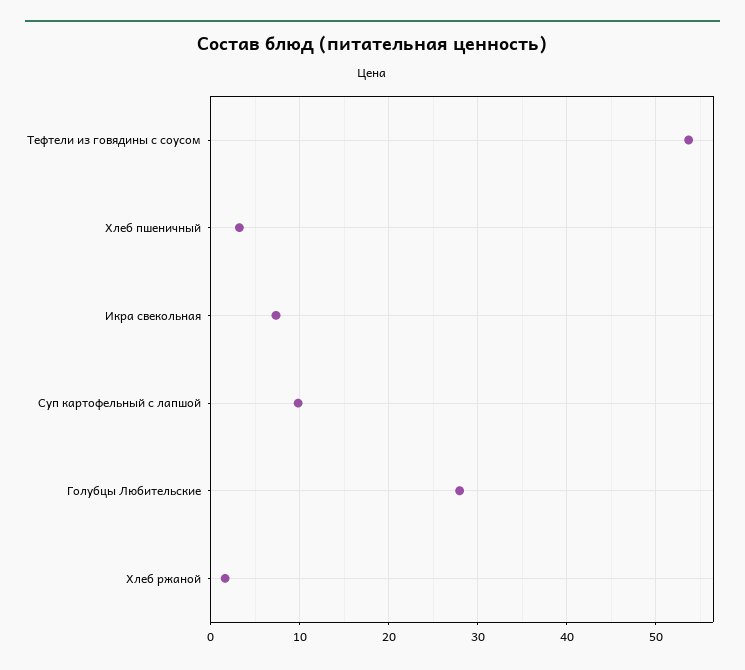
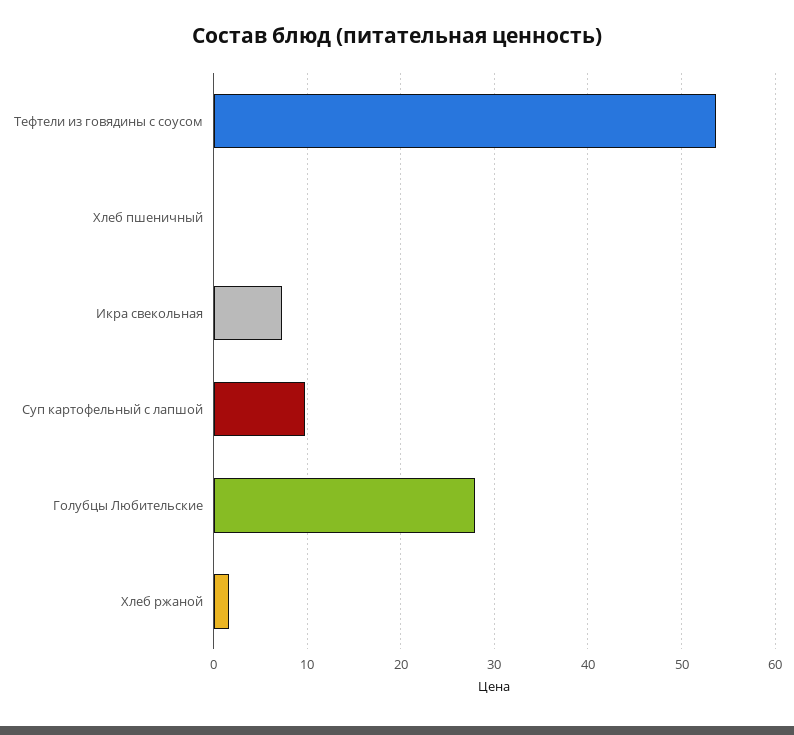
  {
    "Тефтели из говядины с соусом": 54,
-   "Хлеб пшеничный": 3,
+   "Хлеб пшеничный": 0,
    "Икра свекольная": 7,
    "Суп картофельный с лапшой": 10,
    "Голубцы Любительские": 28,
    "Хлеб ржаной": 2
  }

